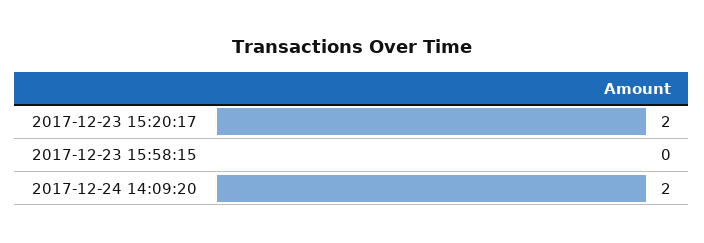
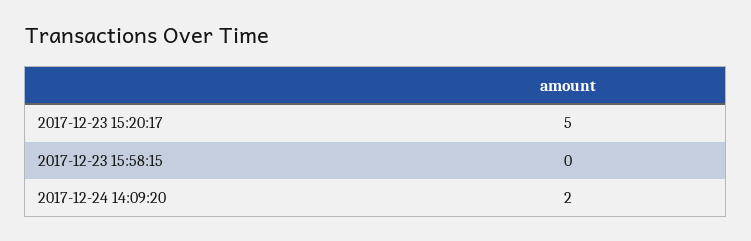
  {
-   "2017-12-23 15:20:17": 2,
+   "2017-12-23 15:20:17": 5,
    "2017-12-23 15:58:15": 0,
    "2017-12-24 14:09:20": 2
  }

